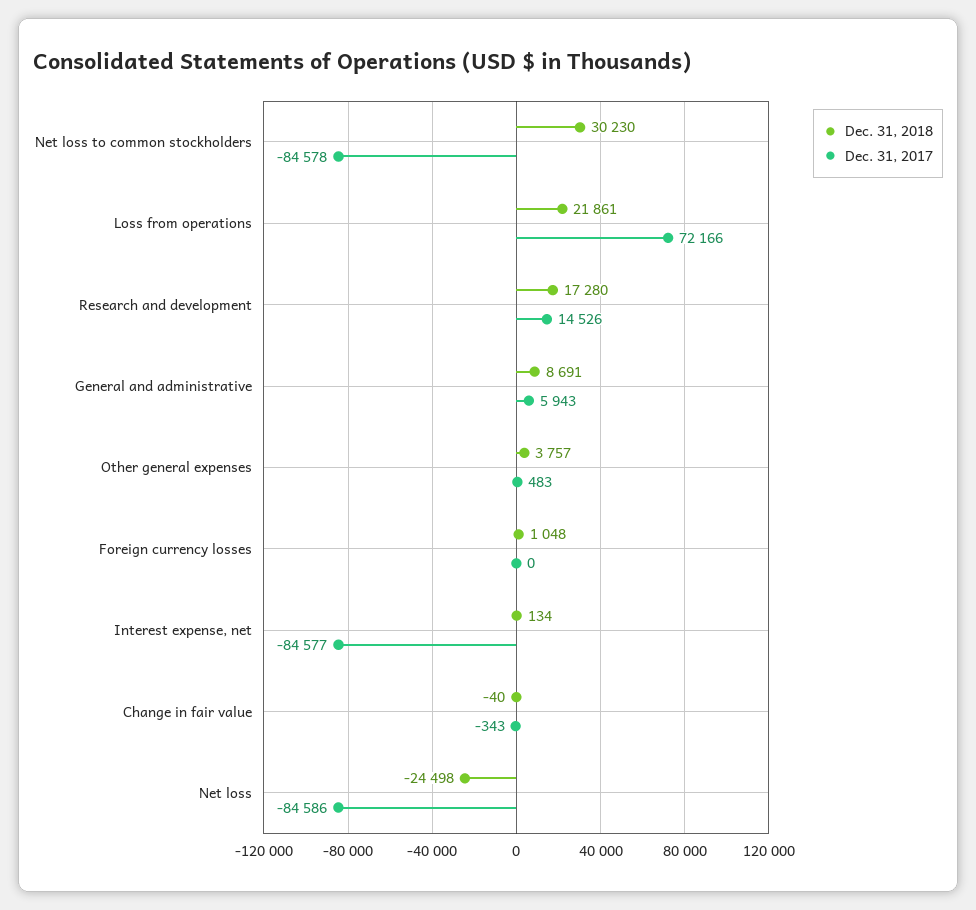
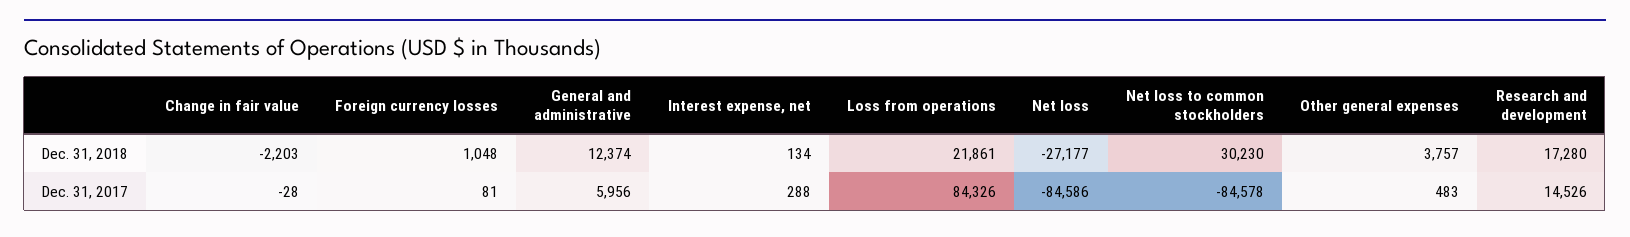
  {
    "Dec. 31, 2018": {
      "Net loss to common stockholders": 30230,
      "Loss from operations": 21861,
      "Research and development": 17280,
-     "General and administrative": 8691,
+     "General and administrative": 12374,
      "Other general expenses": 3757,
      "Foreign currency losses": 1048,
      "Interest expense, net": 134,
-     "Change in fair value": -40,
+     "Change in fair value": -2203,
-     "Net loss": -24498
+     "Net loss": -27177
    },
    "Dec. 31, 2017": {
      "Net loss to common stockholders": -84578,
-     "Loss from operations": 72166,
+     "Loss from operations": 84326,
      "Research and development": 14526,
-     "General and administrative": 5943,
+     "General and administrative": 5956,
      "Other general expenses": 483,
-     "Foreign currency losses": 0,
+     "Foreign currency losses": 81,
-     "Interest expense, net": -84577,
+     "Interest expense, net": 288,
-     "Change in fair value": -343,
+     "Change in fair value": -28,
      "Net loss": -84586
    }
  }

